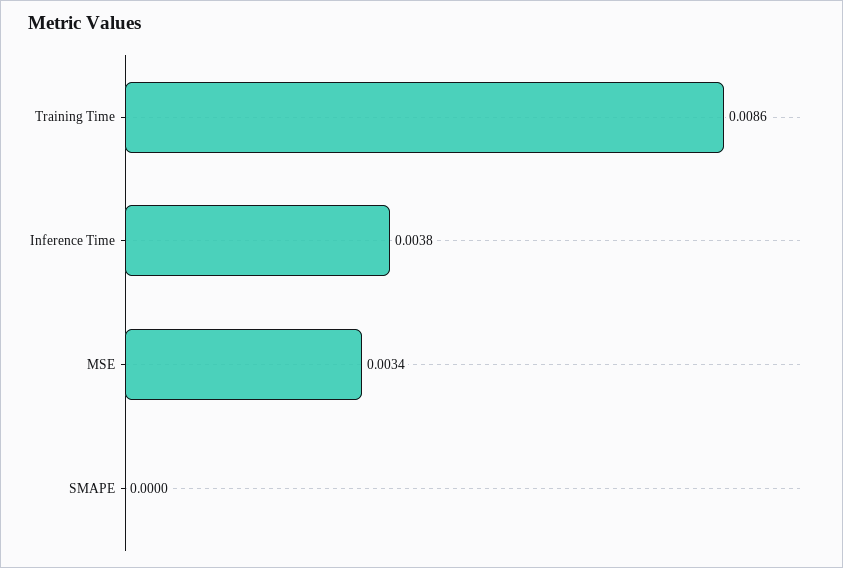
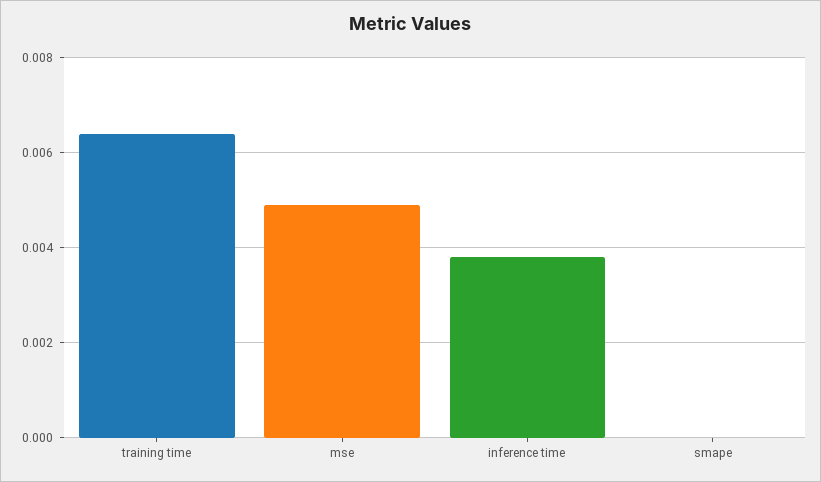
  {
-   "Training Time": 0.0086,
+   "Training Time": 0.0065,
    "Inference Time": 0.0038,
-   "MSE": 0.0034,
+   "MSE": 0.005,
    "SMAPE": 0
  }

